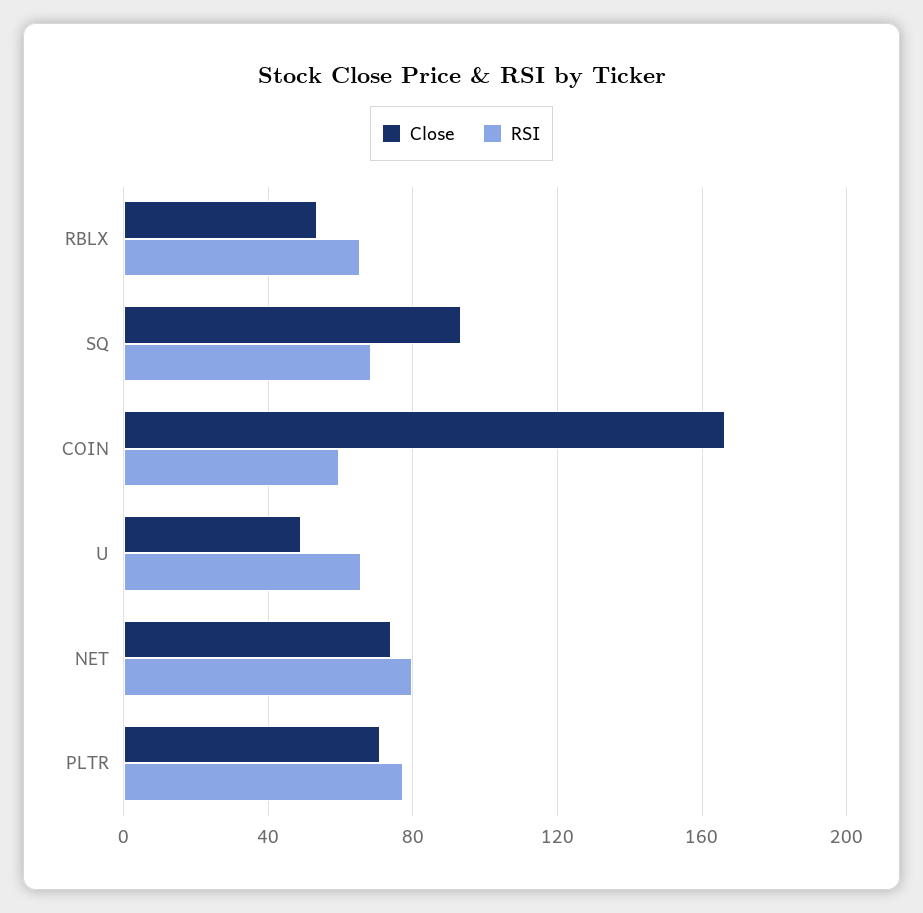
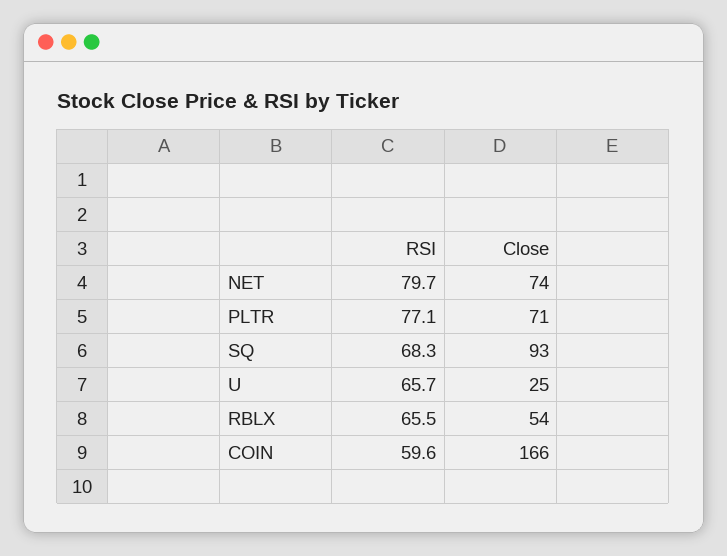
  {
    "Close": {
      "RBLX": 54,
      "SQ": 93,
      "COIN": 166,
-     "U": 50,
+     "U": 25,
      "NET": 74,
      "PLTR": 71
    },
    "RSI": {
      "RBLX": 65.5,
      "SQ": 68.3,
      "COIN": 59.6,
      "U": 65.7,
      "NET": 79.7,
      "PLTR": 77.1
    }
  }

